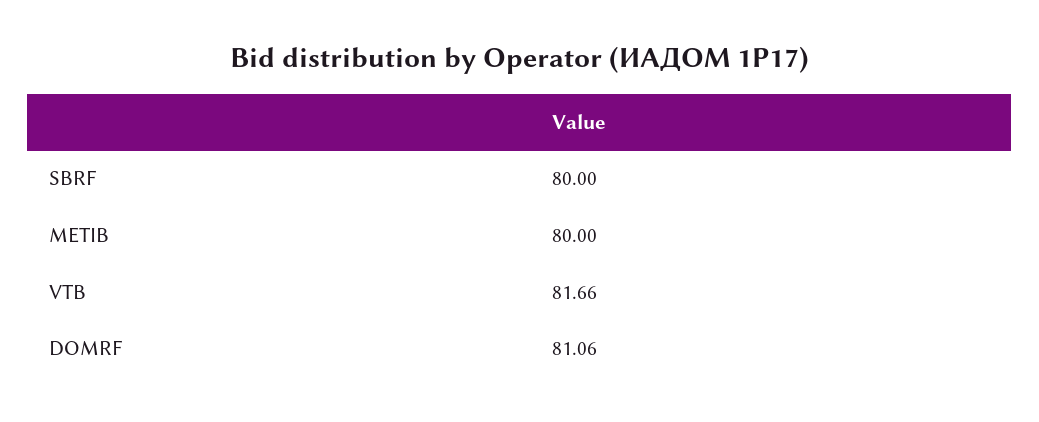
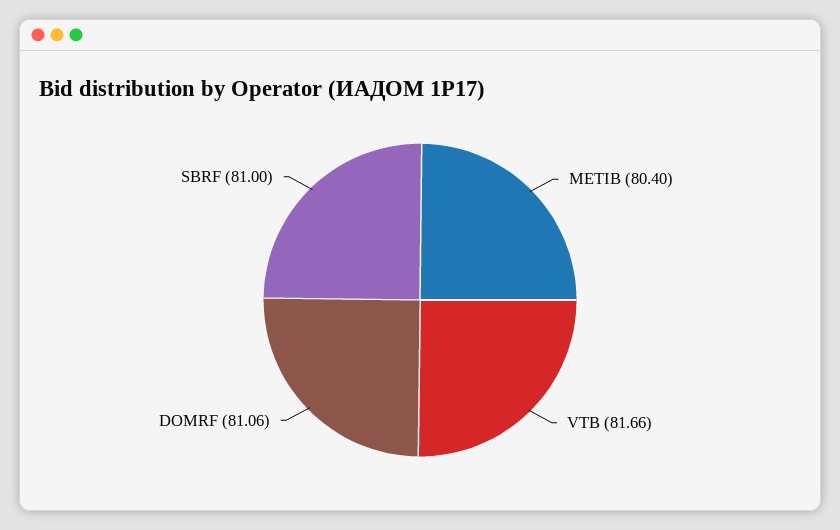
  {
-   "SBRF": 80,
+   "SBRF": 81,
-   "METIB": 80,
+   "METIB": 80.4,
    "VTB": 81.66,
    "DOMRF": 81.06
  }

